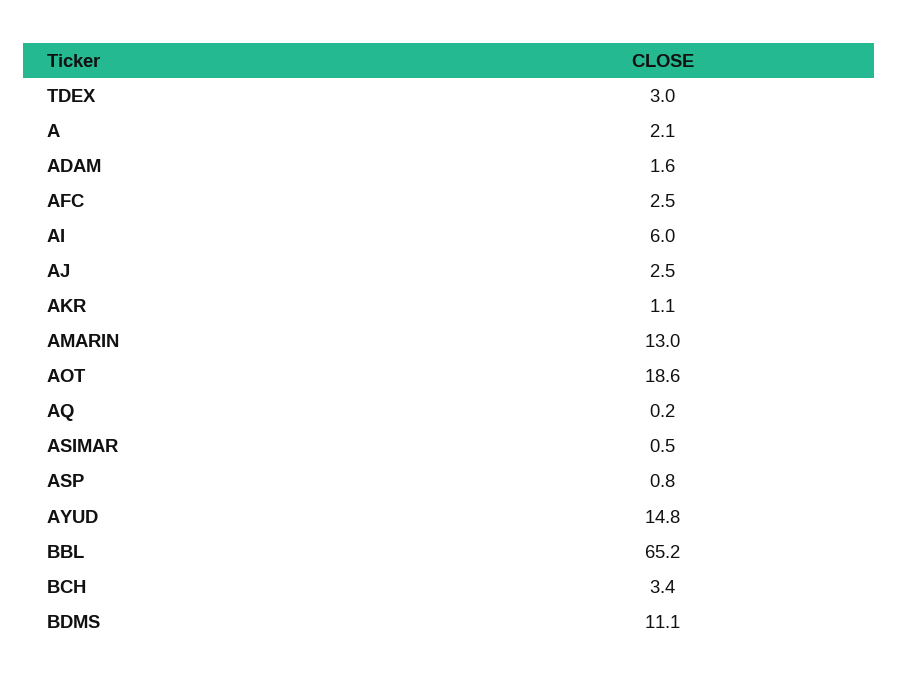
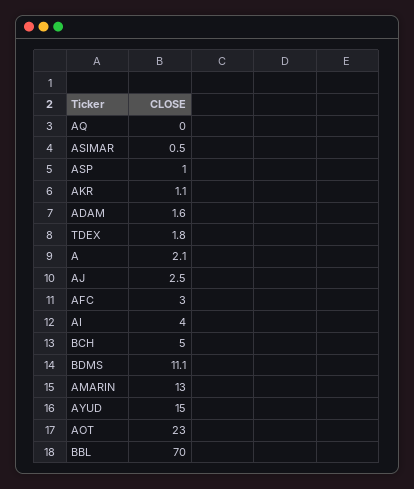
  {
-   "TDEX": 3,
+   "TDEX": 1.8,
    "A": 2.1,
    "ADAM": 1.6,
-   "AFC": 2.5,
+   "AFC": 3,
-   "AI": 6,
+   "AI": 4,
    "AJ": 2.5,
    "AKR": 1.1,
    "AMARIN": 13,
-   "AOT": 18.6,
+   "AOT": 23,
-   "AQ": 0.2,
+   "AQ": 0,
    "ASIMAR": 0.5,
-   "ASP": 0.8,
+   "ASP": 1,
-   "AYUD": 14.8,
+   "AYUD": 15,
-   "BBL": 65.2,
+   "BBL": 70,
-   "BCH": 3.4,
+   "BCH": 5,
    "BDMS": 11.1
  }

